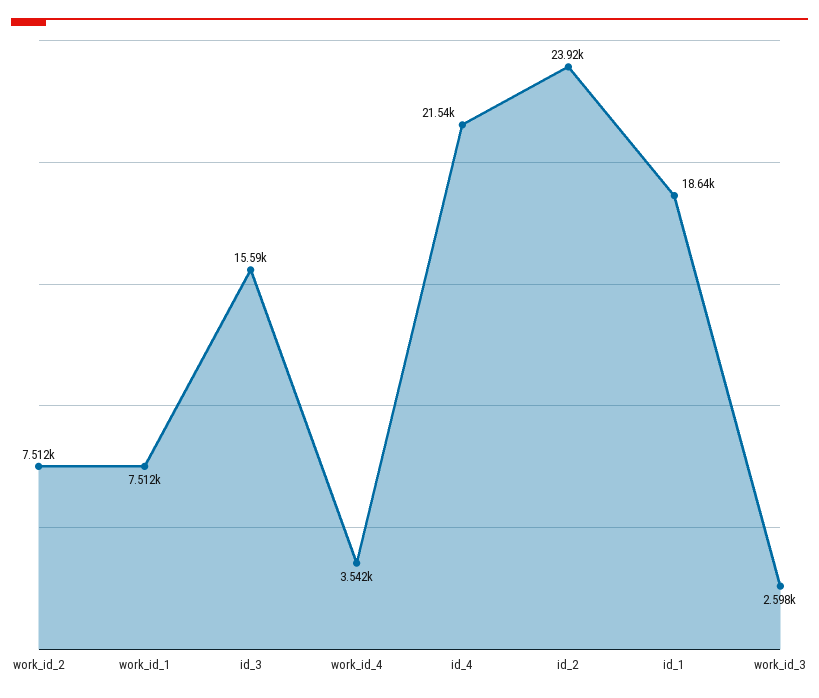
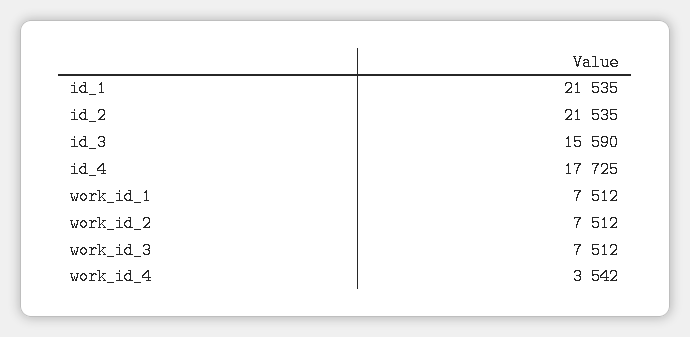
  {
    "work_id_2": 7512,
    "work_id_1": 7512,
    "id_3": 15590,
    "work_id_4": 3542,
-   "id_4": 21540,
+   "id_4": 17725,
-   "id_2": 23920,
+   "id_2": 21535,
-   "id_1": 18640,
+   "id_1": 21535,
-   "work_id_3": 2598
+   "work_id_3": 7512
  }

